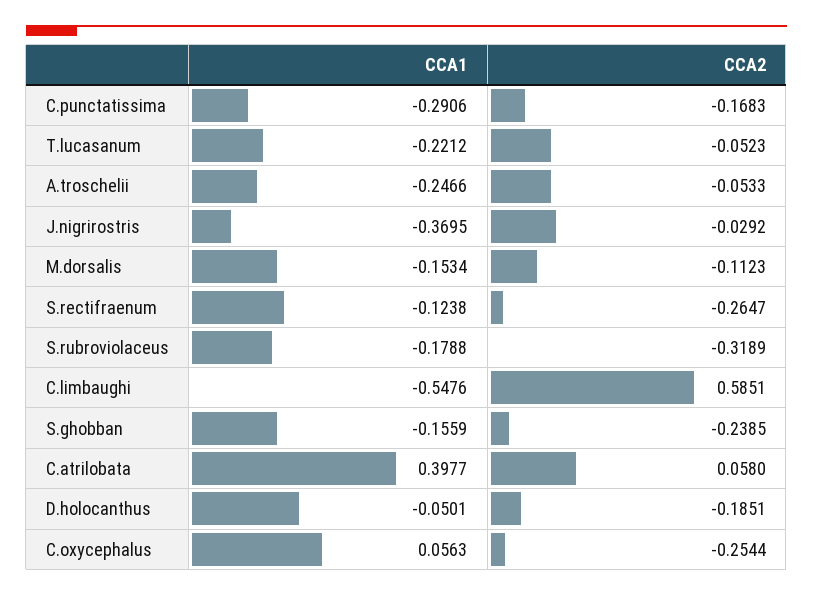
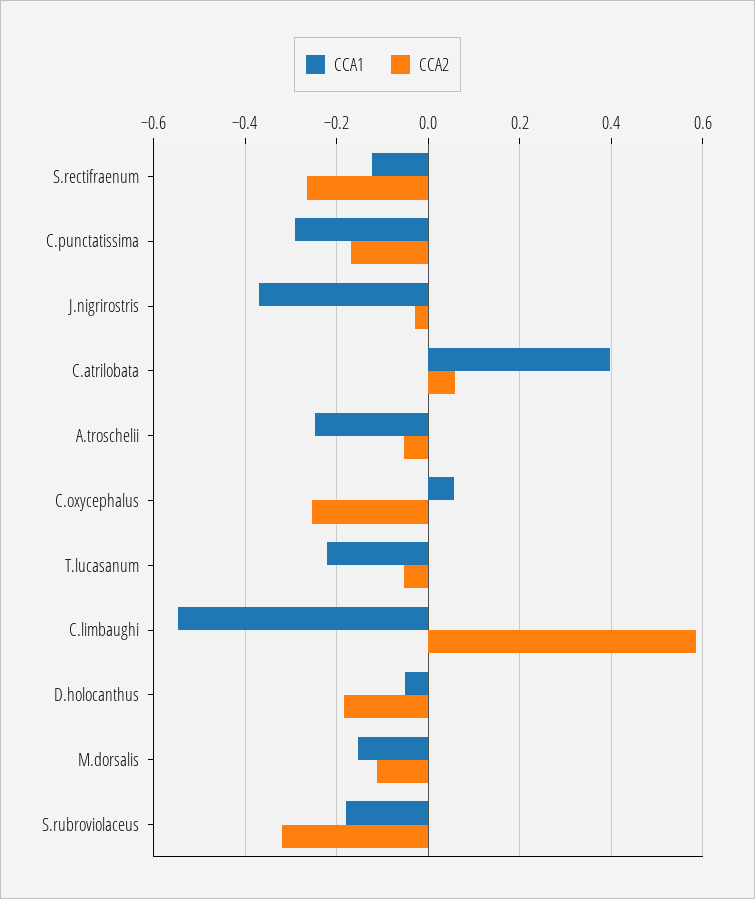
  {
    "CCA1": {
      "C.punctatissima": -0.2906,
      "T.lucasanum": -0.2212,
      "A.troschelii": -0.2466,
      "J.nigrirostris": -0.3695,
      "M.dorsalis": -0.1534,
      "S.rectifraenum": -0.1238,
      "S.rubroviolaceus": -0.1788,
      "C.limbaughi": -0.5476,
-     "S.ghobban": -0.1559,
      "C.atrilobata": 0.3977,
      "D.holocanthus": -0.0501,
      "C.oxycephalus": 0.0563
    },
    "CCA2": {
      "C.punctatissima": -0.1683,
      "T.lucasanum": -0.0523,
      "A.troschelii": -0.0533,
      "J.nigrirostris": -0.0292,
      "M.dorsalis": -0.1123,
      "S.rectifraenum": -0.2647,
      "S.rubroviolaceus": -0.3189,
      "C.limbaughi": 0.5851,
-     "S.ghobban": -0.2385,
      "C.atrilobata": 0.058,
      "D.holocanthus": -0.1851,
      "C.oxycephalus": -0.2544
    }
  }

